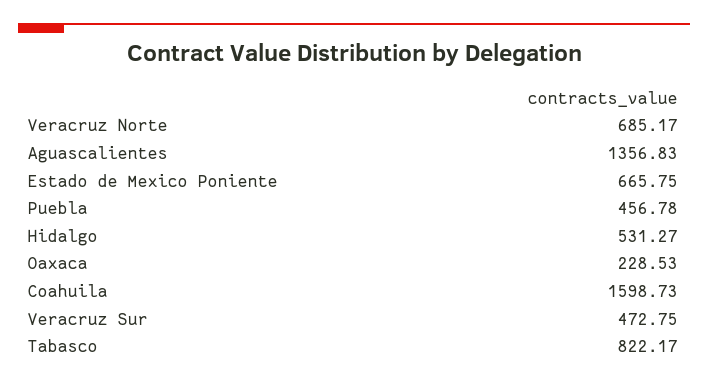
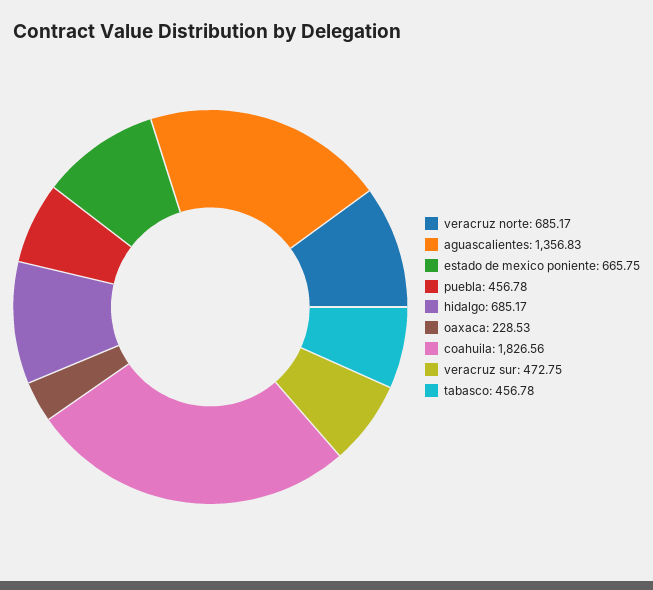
  {
    "Veracruz Norte": 685.17,
    "Aguascalientes": 1356.83,
    "Estado de Mexico Poniente": 665.75,
    "Puebla": 456.78,
-   "Hidalgo": 531.27,
+   "Hidalgo": 685.17,
    "Oaxaca": 228.53,
-   "Coahuila": 1598.73,
+   "Coahuila": 1826.56,
    "Veracruz Sur": 472.75,
-   "Tabasco": 822.17
+   "Tabasco": 456.78
  }

